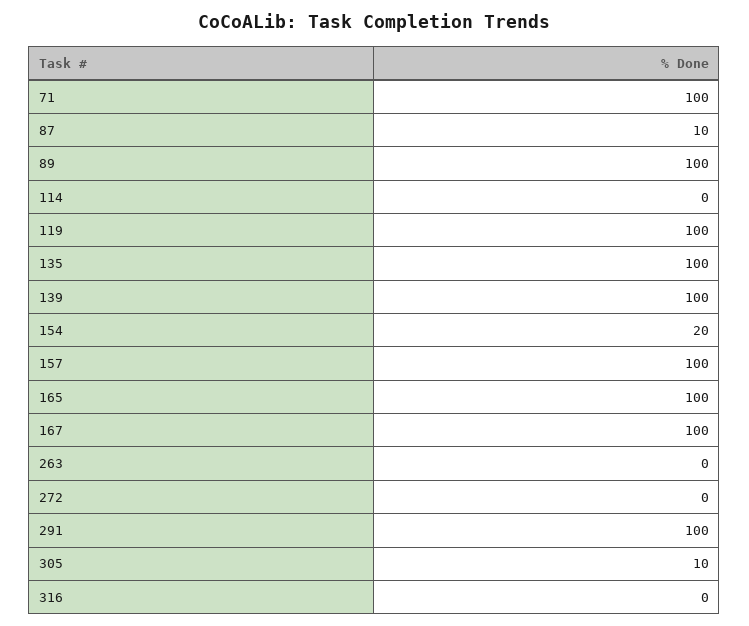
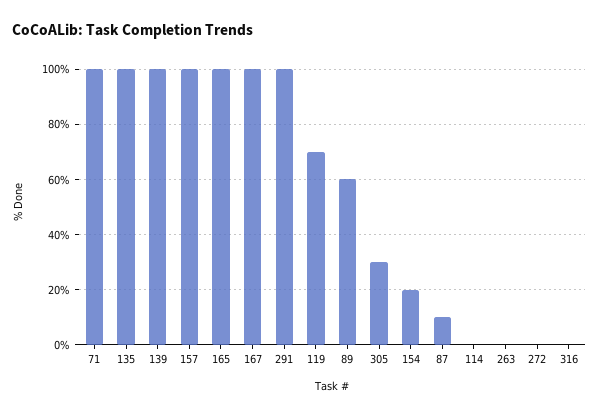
  {
    "71": 100,
    "87": 10,
-   "89": 100,
+   "89": 60,
    "114": 0,
-   "119": 100,
+   "119": 70,
    "135": 100,
    "139": 100,
    "154": 20,
    "157": 100,
    "165": 100,
    "167": 100,
    "263": 0,
    "272": 0,
    "291": 100,
-   "305": 10,
+   "305": 30,
    "316": 0
  }

